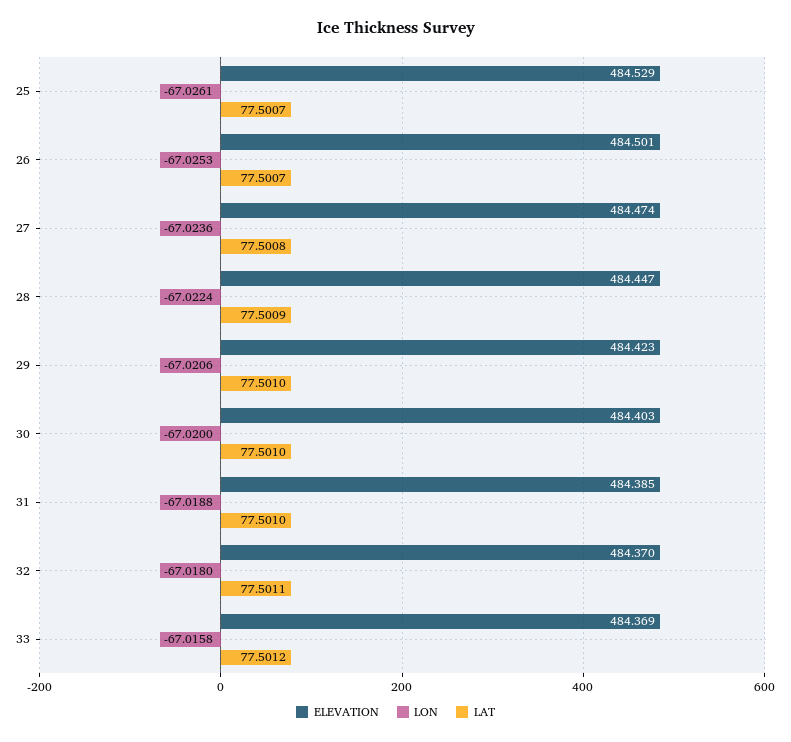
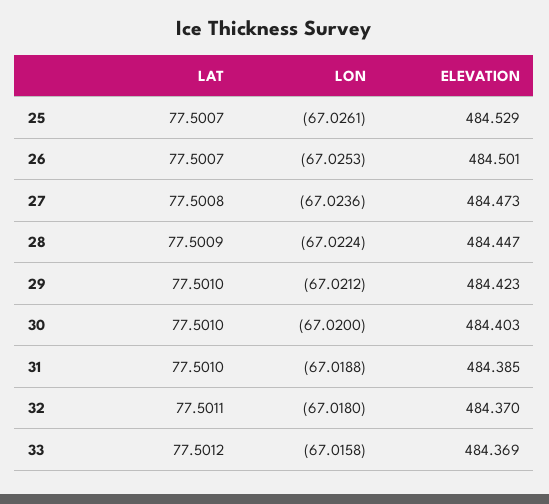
  {
    "ELEVATION": {
      "25": 484.529,
      "26": 484.501,
-     "27": 484.474,
+     "27": 484.473,
      "28": 484.447,
      "29": 484.423,
      "30": 484.403,
      "31": 484.385,
      "32": 484.37,
      "33": 484.369
    },
    "LON": {
      "25": -67.0261,
      "26": -67.0253,
      "27": -67.0236,
      "28": -67.0224,
-     "29": -67.0206,
+     "29": -67.0212,
      "30": -67.02,
      "31": -67.0188,
      "32": -67.018,
      "33": -67.0158
    },
    "LAT": {
      "25": 77.5007,
      "26": 77.5007,
      "27": 77.5008,
      "28": 77.5009,
      "29": 77.501,
      "30": 77.501,
      "31": 77.501,
      "32": 77.5011,
      "33": 77.5012
    }
  }

